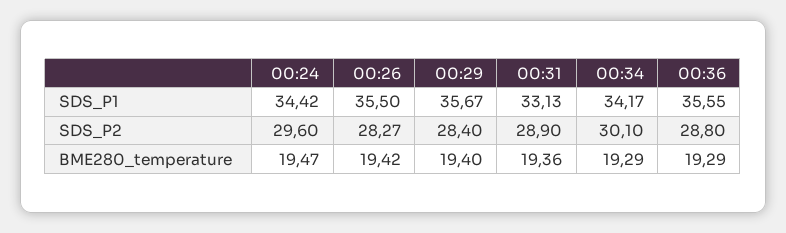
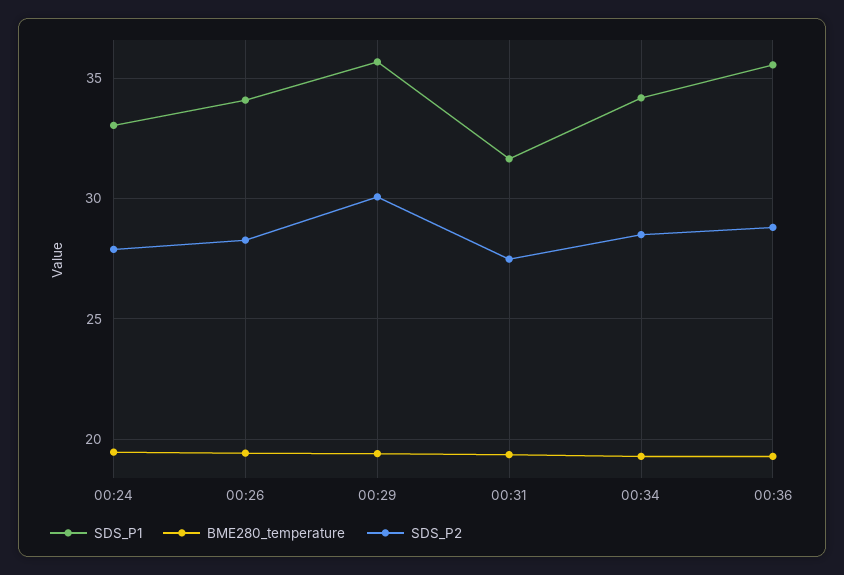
  {
    "SDS_P1": {
-     "00:24": 34.42,
+     "00:24": 33,
-     "00:26": 35.5,
+     "00:26": 34,
      "00:29": 35.67,
-     "00:31": 33.13,
+     "00:31": 31.5,
      "00:34": 34.17,
      "00:36": 35.55
    },
    "SDS_P2": {
-     "00:24": 29.6,
+     "00:24": 28,
      "00:26": 28.27,
-     "00:29": 28.4,
+     "00:29": 30,
-     "00:31": 28.9,
+     "00:31": 27.5,
-     "00:34": 30.1,
+     "00:34": 28.5,
      "00:36": 28.8
    },
    "BME280_temperature": {
      "00:24": 19.47,
      "00:26": 19.42,
      "00:29": 19.4,
      "00:31": 19.36,
      "00:34": 19.29,
      "00:36": 19.29
    }
  }

